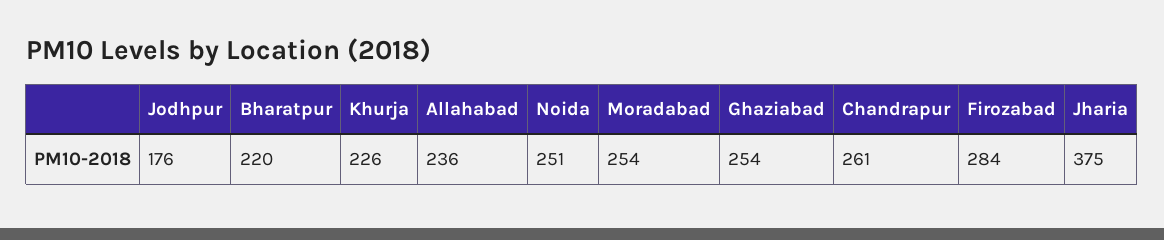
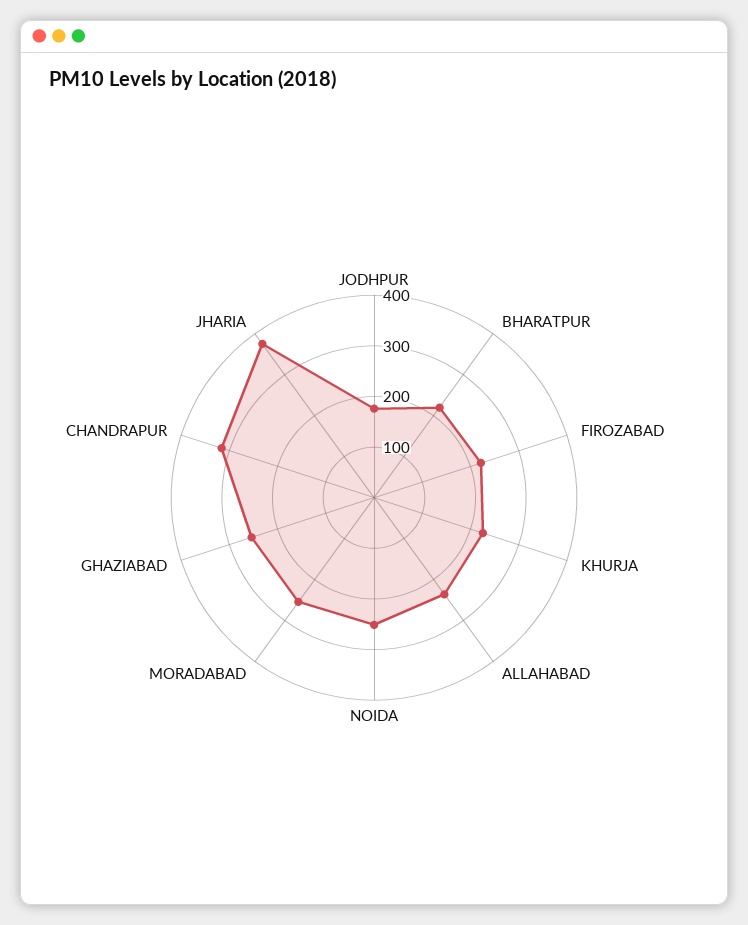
  {
    "Jodhpur": 176,
    "Bharatpur": 220,
    "Khurja": 226,
    "Allahabad": 236,
    "Noida": 251,
    "Moradabad": 254,
    "Ghaziabad": 254,
-   "Chandrapur": 261,
+   "Chandrapur": 320,
-   "Firozabad": 284,
+   "Firozabad": 220,
    "Jharia": 375
  }

